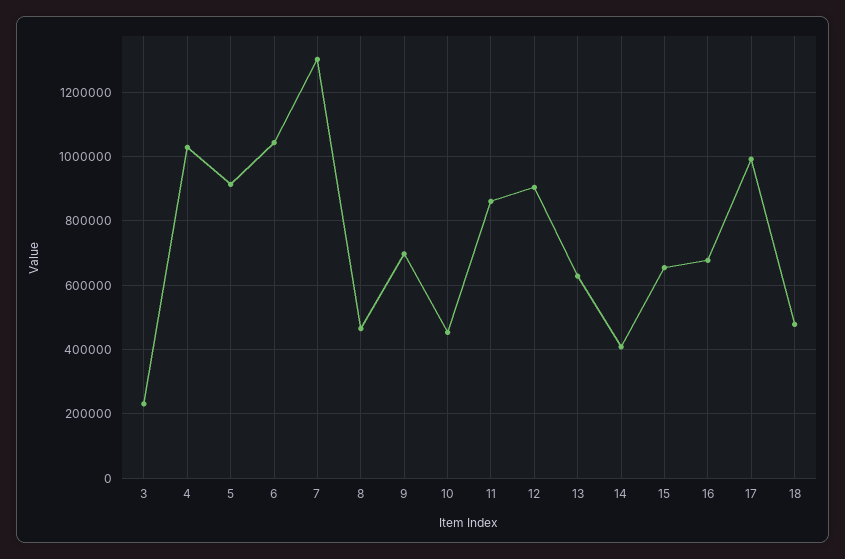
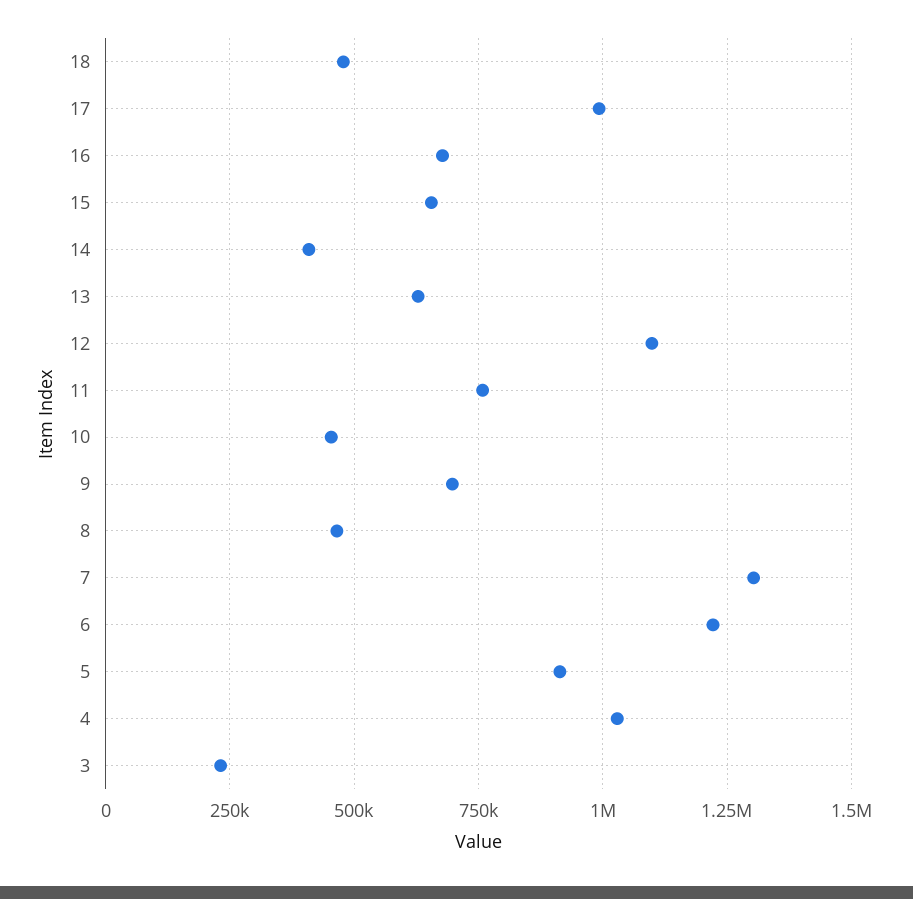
  {
    "3": 240000,
    "4": 1020000,
    "5": 920000,
-   "6": 1040000,
+   "6": 1225000,
    "7": 1300000,
    "8": 460000,
    "9": 700000,
    "10": 460000,
-   "11": 860000,
+   "11": 750000,
-   "12": 900000,
+   "12": 1100000,
    "13": 620000,
    "14": 400000,
    "15": 660000,
    "16": 680000,
    "17": 1000000,
    "18": 480000
  }

